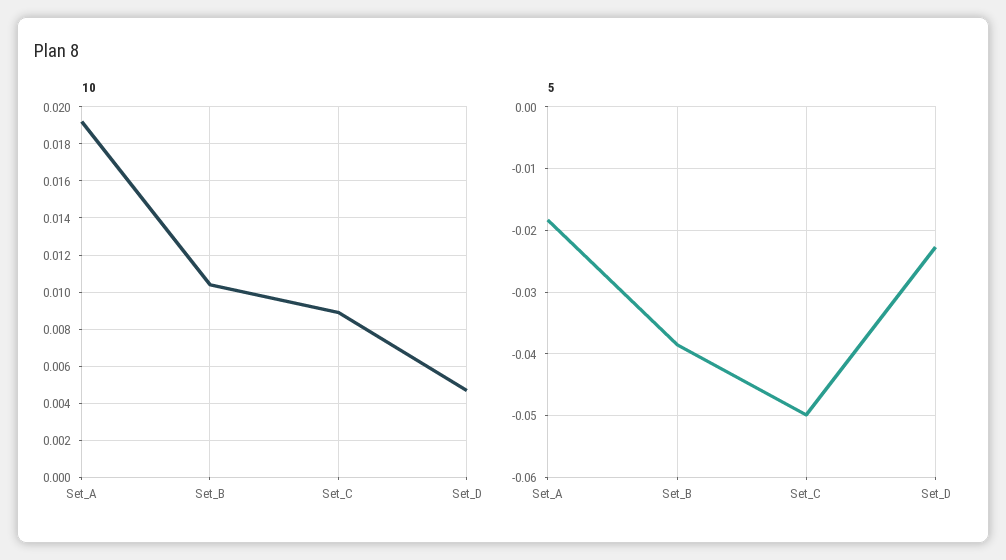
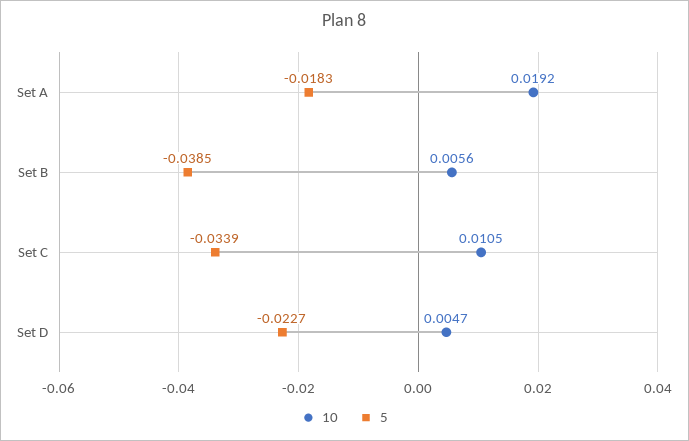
  {
    "10": {
      "Set_A": 0.0192,
-     "Set_B": 0.0105,
+     "Set_B": 0.0056,
-     "Set_C": 0.009,
+     "Set_C": 0.0105,
      "Set_D": 0.0047
    },
    "5": {
      "Set_A": -0.0183,
      "Set_B": -0.0385,
-     "Set_C": -0.05,
+     "Set_C": -0.0339,
      "Set_D": -0.0227
    }
  }

